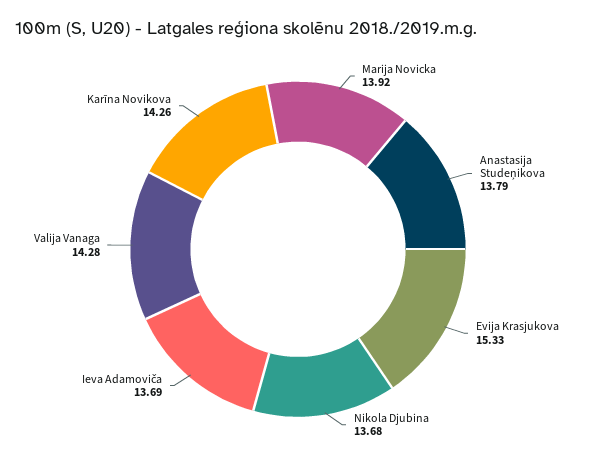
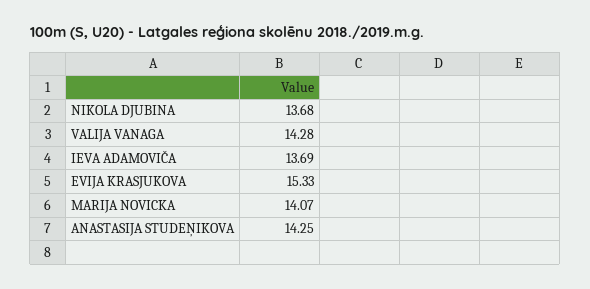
  {
-   "Marija Novicka": 13.92,
+   "Marija Novicka": 14.07,
-   "Anastasija Studeņikova": 13.79,
+   "Anastasija Studeņikova": 14.25,
    "Evija Krasjukova": 15.33,
    "Nikola Djubina": 13.68,
    "Ieva Adamoviča": 13.69,
-   "Valija Vanaga": 14.28,
+   "Valija Vanaga": 14.28
-   "Karīna Novikova": 14.26
  }

